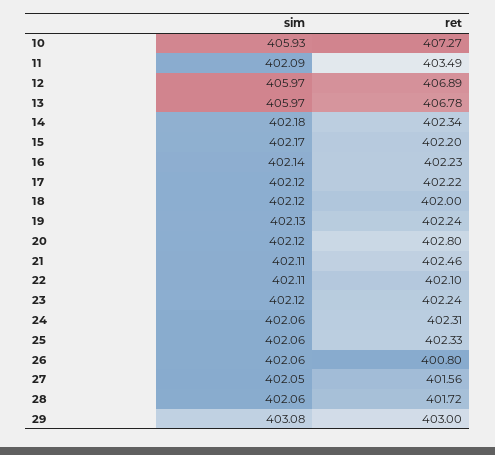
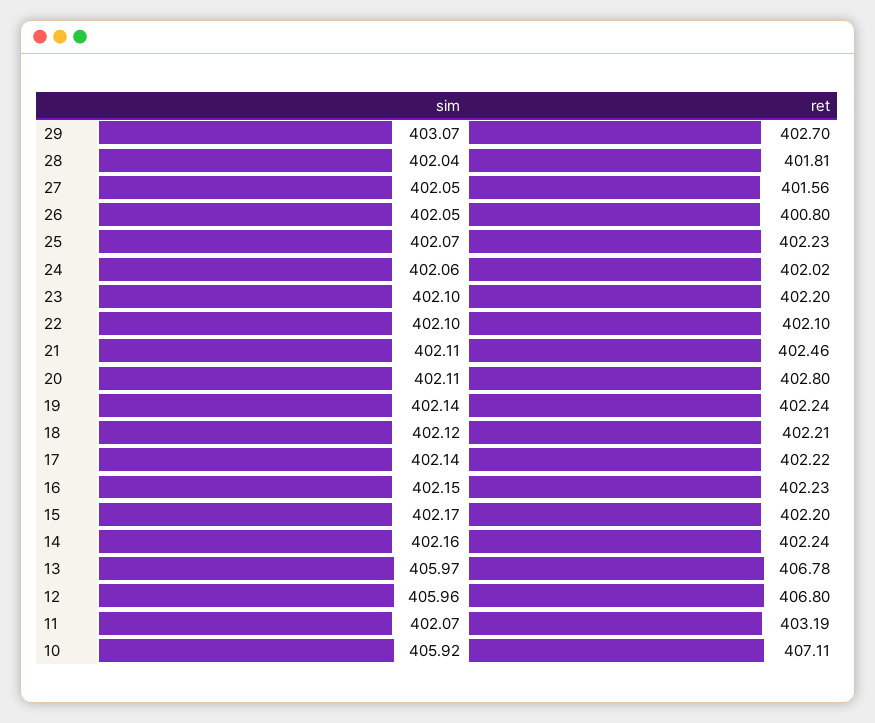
  {
    "sim": {
-     "10": 405.93,
+     "10": 405.92,
-     "11": 402.09,
+     "11": 402.07,
-     "12": 405.97,
+     "12": 405.96,
      "13": 405.97,
-     "14": 402.18,
+     "14": 402.16,
      "15": 402.17,
-     "16": 402.14,
+     "16": 402.15,
-     "17": 402.12,
+     "17": 402.14,
      "18": 402.12,
-     "19": 402.13,
+     "19": 402.14,
-     "20": 402.12,
+     "20": 402.11,
      "21": 402.11,
-     "22": 402.11,
+     "22": 402.1,
-     "23": 402.12,
+     "23": 402.1,
      "24": 402.06,
-     "25": 402.06,
+     "25": 402.07,
-     "26": 402.06,
+     "26": 402.05,
      "27": 402.05,
-     "28": 402.06,
+     "28": 402.04,
-     "29": 403.08
+     "29": 403.07
    },
    "ret": {
-     "10": 407.27,
+     "10": 407.11,
-     "11": 403.49,
+     "11": 403.19,
-     "12": 406.89,
+     "12": 406.8,
      "13": 406.78,
-     "14": 402.34,
+     "14": 402.24,
      "15": 402.2,
      "16": 402.23,
      "17": 402.22,
-     "18": 402,
+     "18": 402.21,
      "19": 402.24,
      "20": 402.8,
      "21": 402.46,
      "22": 402.1,
-     "23": 402.24,
+     "23": 402.2,
-     "24": 402.31,
+     "24": 402.02,
-     "25": 402.33,
+     "25": 402.23,
      "26": 400.8,
      "27": 401.56,
-     "28": 401.72,
+     "28": 401.81,
-     "29": 403
+     "29": 402.7
    }
  }

